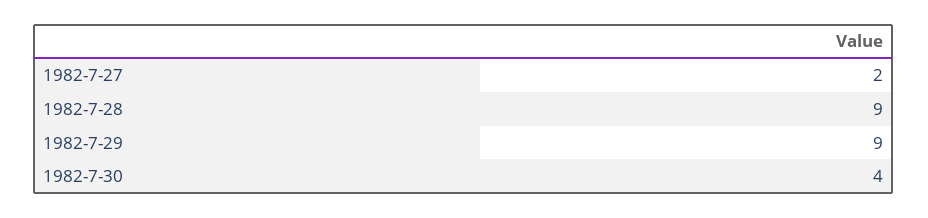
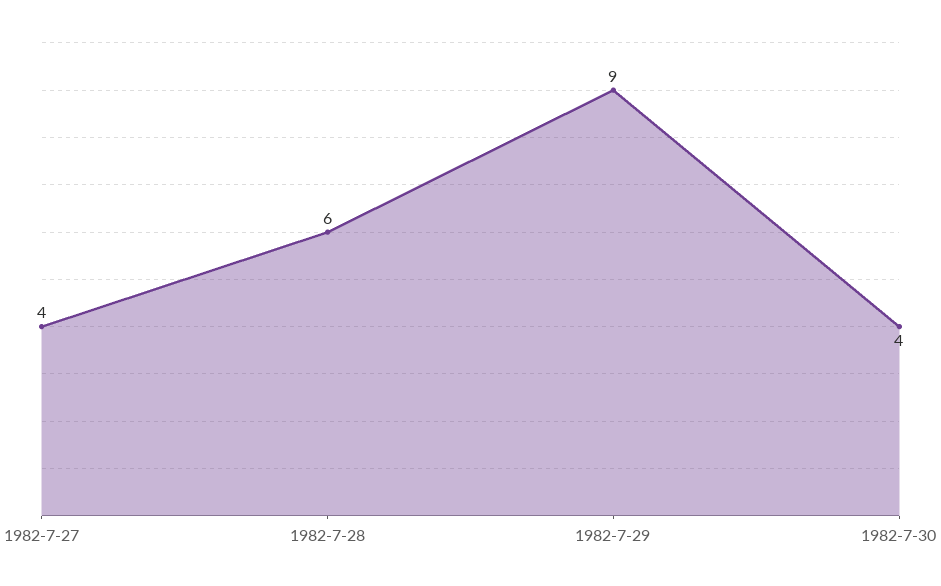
  {
-   "1982-7-27": 2,
+   "1982-7-27": 4,
-   "1982-7-28": 9,
+   "1982-7-28": 6,
    "1982-7-29": 9,
    "1982-7-30": 4
  }

